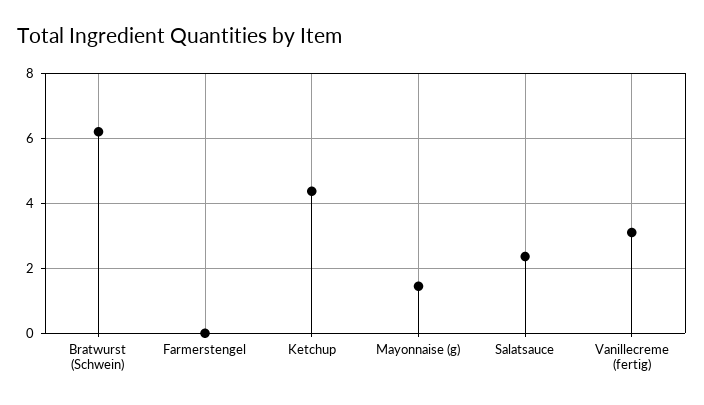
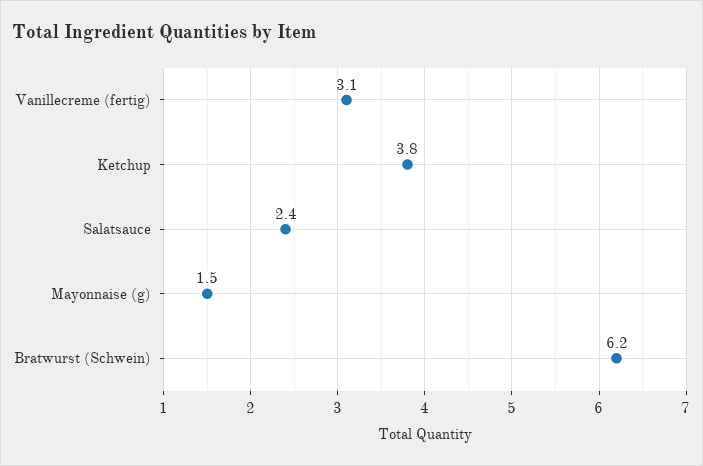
  {
    "Bratwurst (Schwein)": 6.2,
-   "Farmerstengel": 0,
-   "Ketchup": 4.4,
+   "Ketchup": 3.8,
    "Mayonnaise (g)": 1.5,
    "Salatsauce": 2.4,
    "Vanillecreme (fertig)": 3.1
  }

